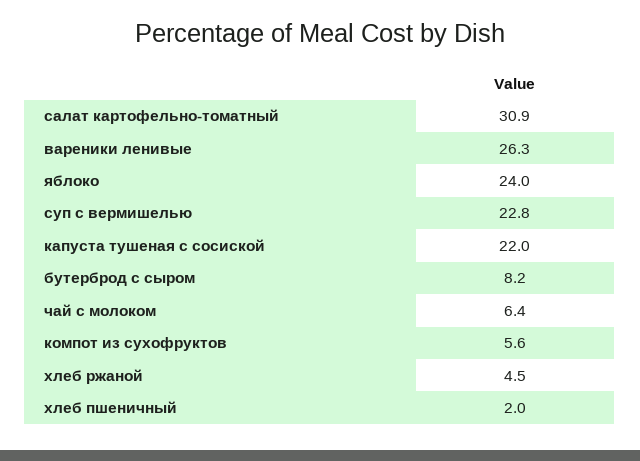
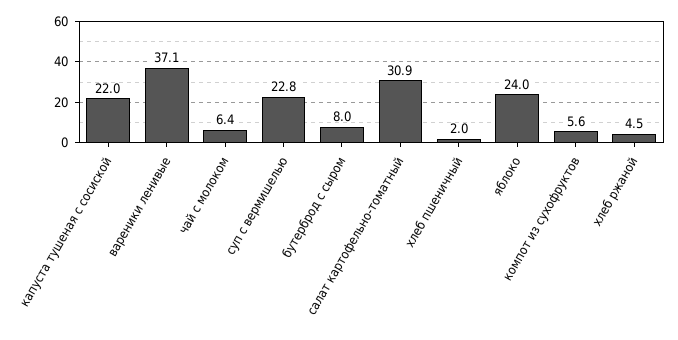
  {
    "салат картофельно-томатный": 30.9,
-   "вареники ленивые": 26.3,
+   "вареники ленивые": 37.1,
    "яблоко": 24,
    "суп с вермишелью": 22.8,
    "капуста тушеная с сосиской": 22,
-   "бутерброд с сыром": 8.2,
+   "бутерброд с сыром": 8,
    "чай с молоком": 6.4,
    "компот из сухофруктов": 5.6,
    "хлеб ржаной": 4.5,
    "хлеб пшеничный": 2
  }

